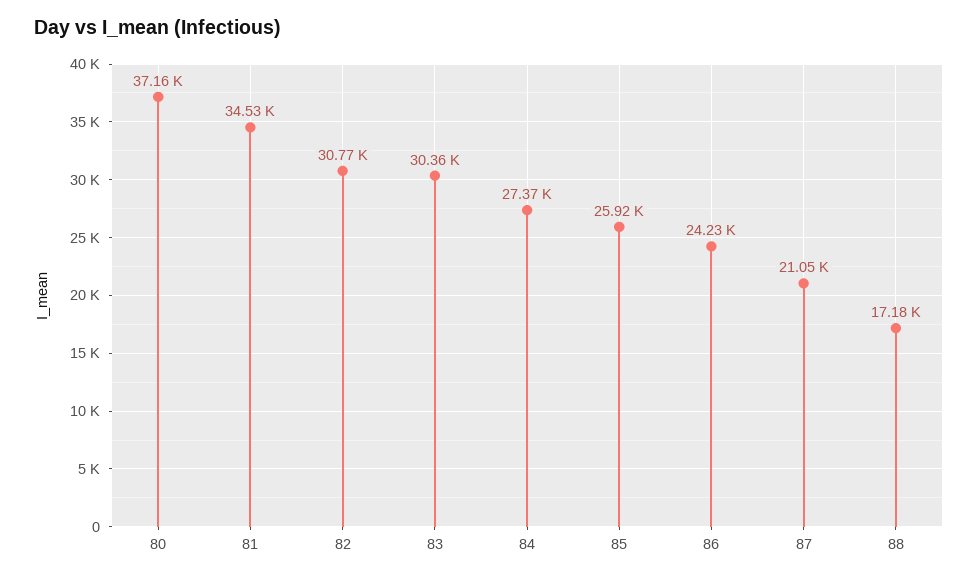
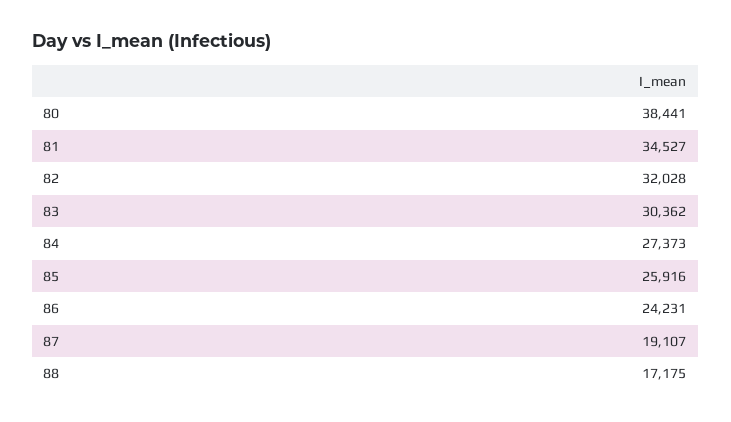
  {
-   "80": 37160,
+   "80": 38441,
    "81": 34527,
-   "82": 30770,
+   "82": 32028,
    "83": 30362,
    "84": 27373,
    "85": 25916,
    "86": 24231,
-   "87": 21050,
+   "87": 19107,
    "88": 17175
  }

